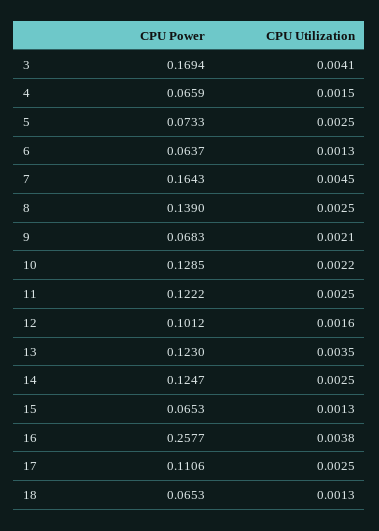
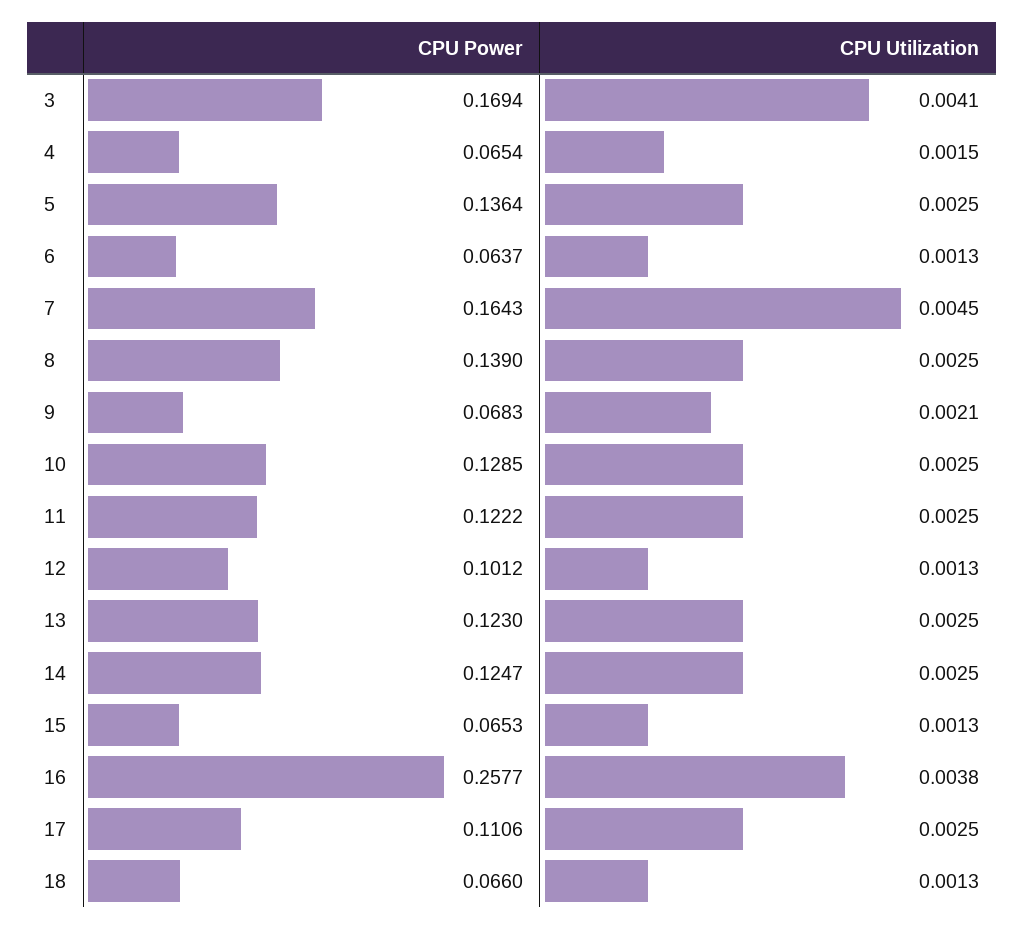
  {
    "CPU Power": {
      "3": 0.1694,
-     "4": 0.0659,
+     "4": 0.0654,
-     "5": 0.0733,
+     "5": 0.1364,
      "6": 0.0637,
      "7": 0.1643,
      "8": 0.139,
      "9": 0.0683,
      "10": 0.1285,
      "11": 0.1222,
      "12": 0.1012,
      "13": 0.123,
      "14": 0.1247,
      "15": 0.0653,
      "16": 0.2577,
      "17": 0.1106,
-     "18": 0.0653
+     "18": 0.066
    },
    "CPU Utilization": {
      "3": 0.0041,
      "4": 0.0015,
      "5": 0.0025,
      "6": 0.0013,
      "7": 0.0045,
      "8": 0.0025,
      "9": 0.0021,
-     "10": 0.0022,
+     "10": 0.0025,
      "11": 0.0025,
-     "12": 0.0016,
+     "12": 0.0013,
-     "13": 0.0035,
+     "13": 0.0025,
      "14": 0.0025,
      "15": 0.0013,
      "16": 0.0038,
      "17": 0.0025,
      "18": 0.0013
    }
  }

